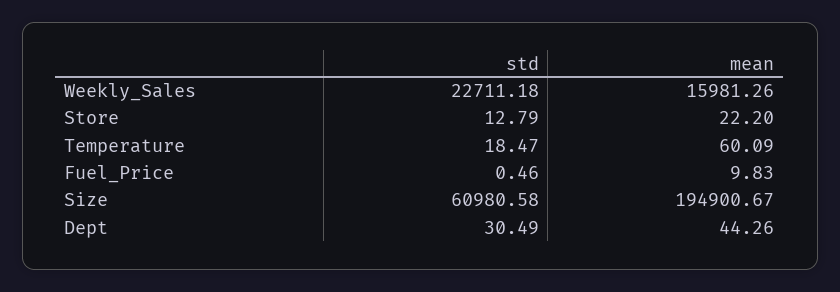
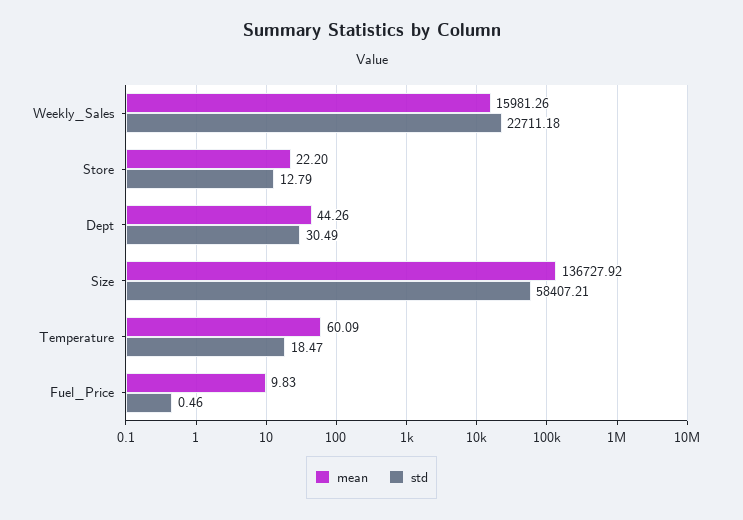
  {
    "std": {
      "Weekly_Sales": 22711.18,
      "Store": 12.79,
      "Temperature": 18.47,
      "Fuel_Price": 0.46,
-     "Size": 60980.58,
+     "Size": 58407.21,
      "Dept": 30.49
    },
    "mean": {
      "Weekly_Sales": 15981.26,
      "Store": 22.2,
      "Temperature": 60.09,
      "Fuel_Price": 9.83,
-     "Size": 194900.67,
+     "Size": 136727.92,
      "Dept": 44.26
    }
  }

